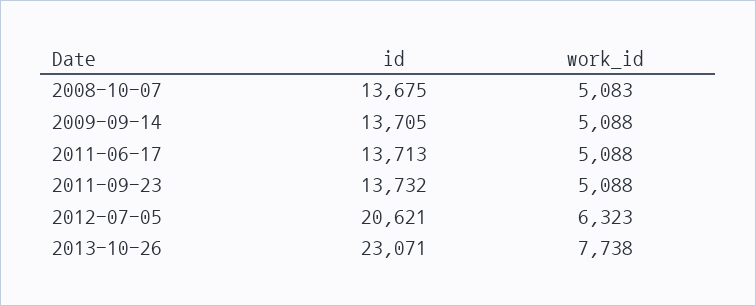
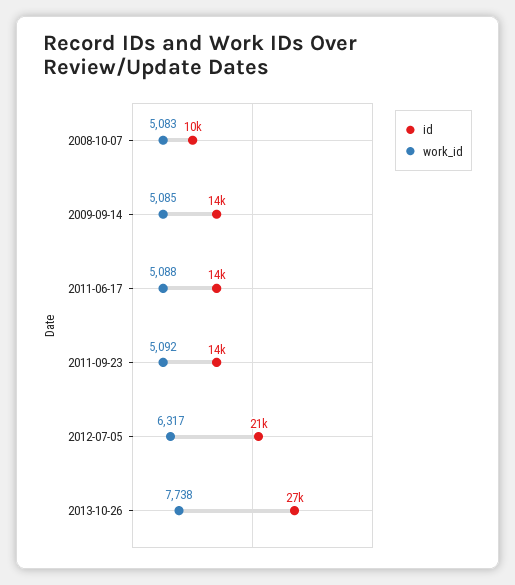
  {
    "id": {
-     "2008-10-07": 13675,
+     "2008-10-07": 10000,
      "2009-09-14": 13705,
      "2011-06-17": 13713,
      "2011-09-23": 13732,
      "2012-07-05": 20621,
-     "2013-10-26": 23071
+     "2013-10-26": 27000
    },
    "work_id": {
      "2008-10-07": 5083,
-     "2009-09-14": 5088,
+     "2009-09-14": 5085,
      "2011-06-17": 5088,
-     "2011-09-23": 5088,
+     "2011-09-23": 5092,
-     "2012-07-05": 6323,
+     "2012-07-05": 6317,
      "2013-10-26": 7738
    }
  }

